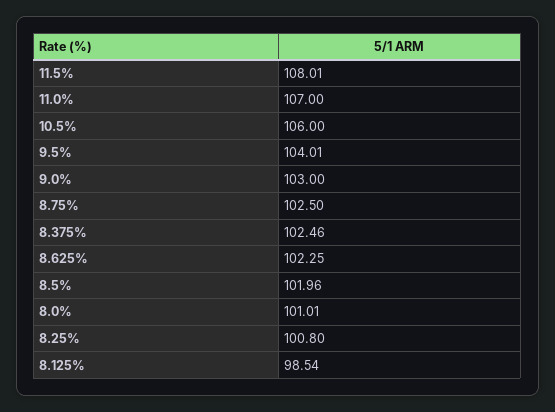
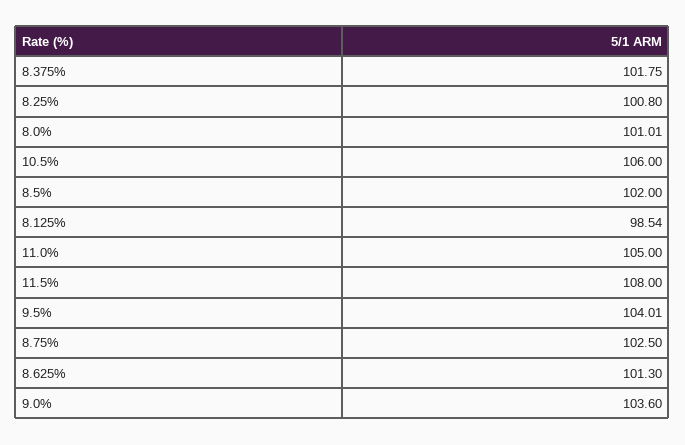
  {
-   "11.5%": 108.01,
+   "11.5%": 108,
-   "11.0%": 107,
+   "11.0%": 105,
    "10.5%": 106,
    "9.5%": 104.01,
-   "9.0%": 103,
+   "9.0%": 103.6,
    "8.75%": 102.5,
-   "8.375%": 102.46,
+   "8.375%": 101.75,
-   "8.625%": 102.25,
+   "8.625%": 101.3,
-   "8.5%": 101.96,
+   "8.5%": 102,
    "8.0%": 101.01,
    "8.25%": 100.8,
    "8.125%": 98.54
  }

